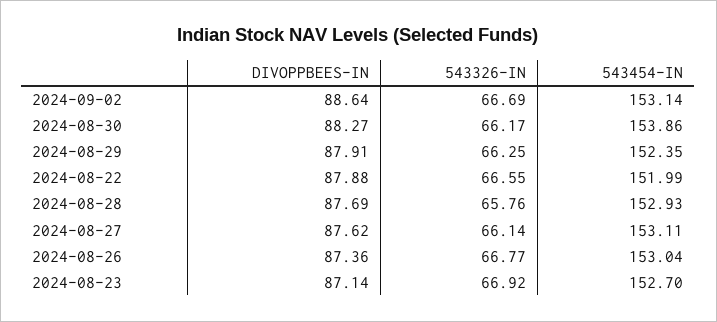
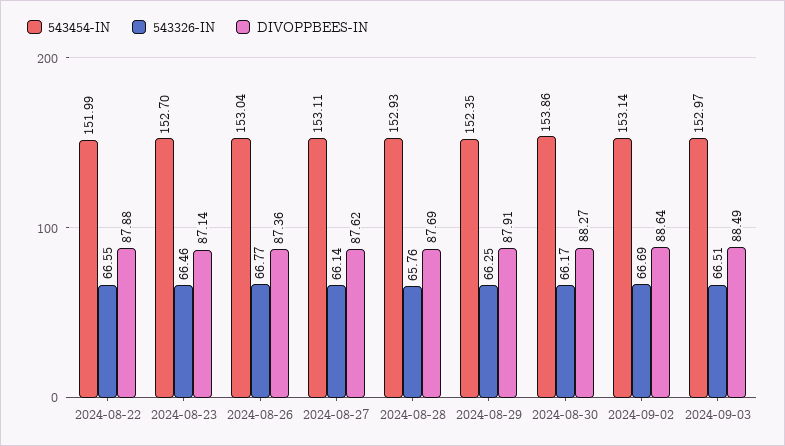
  {
    "DIVOPPBEES-IN": {
      "2024-09-02": 88.64,
      "2024-08-30": 88.27,
      "2024-08-29": 87.91,
      "2024-08-22": 87.88,
      "2024-08-28": 87.69,
      "2024-08-27": 87.62,
      "2024-08-26": 87.36,
-     "2024-08-23": 87.14
+     "2024-08-23": 87.14,
+     "2024-09-03": 88.49
    },
    "543326-IN": {
      "2024-09-02": 66.69,
      "2024-08-30": 66.17,
      "2024-08-29": 66.25,
      "2024-08-22": 66.55,
      "2024-08-28": 65.76,
      "2024-08-27": 66.14,
      "2024-08-26": 66.77,
-     "2024-08-23": 66.92
+     "2024-08-23": 66.46,
+     "2024-09-03": 66.51
    },
    "543454-IN": {
      "2024-09-02": 153.14,
      "2024-08-30": 153.86,
      "2024-08-29": 152.35,
      "2024-08-22": 151.99,
      "2024-08-28": 152.93,
      "2024-08-27": 153.11,
      "2024-08-26": 153.04,
-     "2024-08-23": 152.7
+     "2024-08-23": 152.7,
+     "2024-09-03": 152.97
    }
  }

